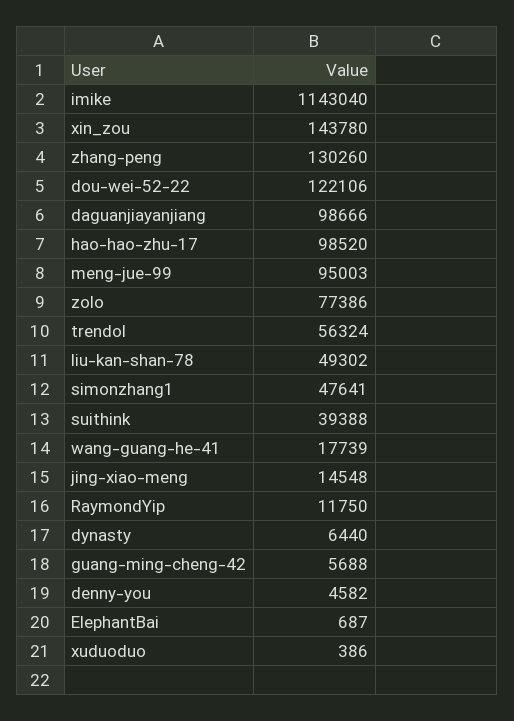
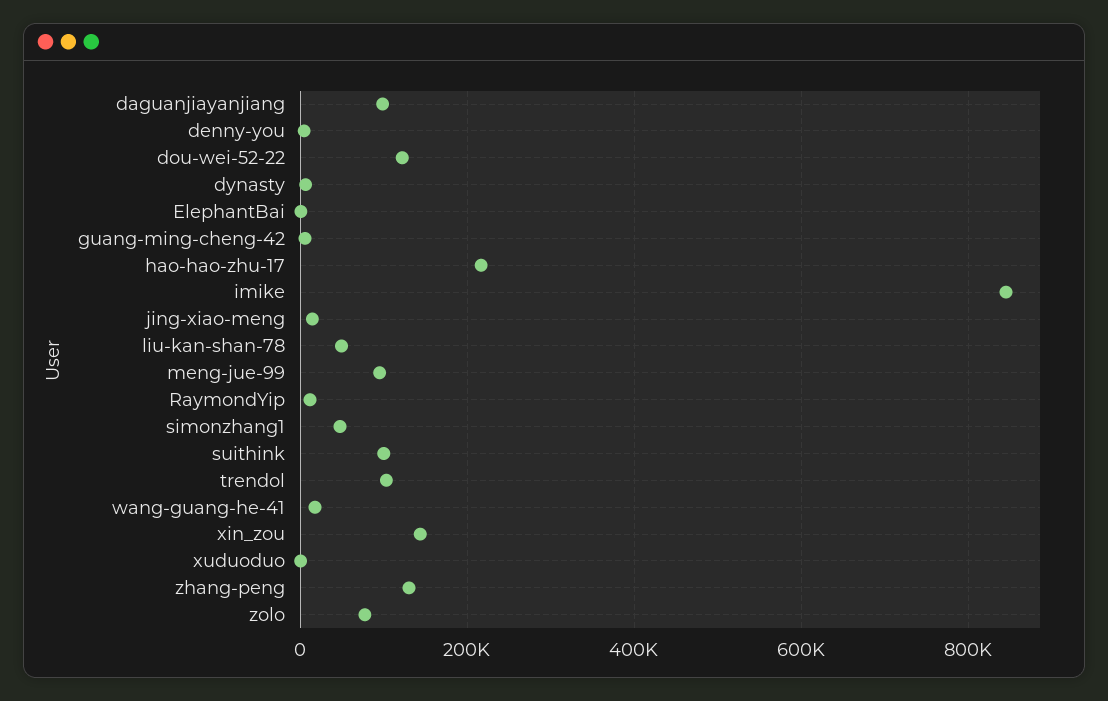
  {
-   "imike": 1143040,
+   "imike": 840000,
    "xin_zou": 143780,
    "zhang-peng": 130260,
    "dou-wei-52-22": 122106,
    "daguanjiayanjiang": 98666,
-   "hao-hao-zhu-17": 98520,
+   "hao-hao-zhu-17": 220000,
    "meng-jue-99": 95003,
    "zolo": 77386,
-   "trendol": 56324,
+   "trendol": 100000,
    "liu-kan-shan-78": 49302,
    "simonzhang1": 47641,
-   "suithink": 39388,
+   "suithink": 100000,
    "wang-guang-he-41": 17739,
    "jing-xiao-meng": 14548,
    "RaymondYip": 11750,
    "dynasty": 6440,
    "guang-ming-cheng-42": 5688,
    "denny-you": 4582,
    "ElephantBai": 687,
    "xuduoduo": 386
  }

